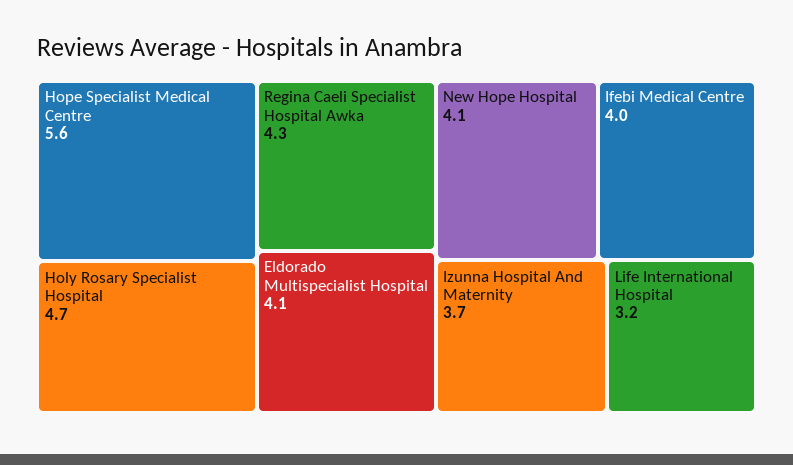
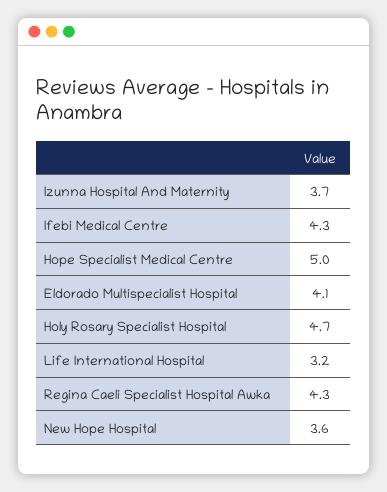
  {
-   "Hope Specialist Medical Centre": 5.6,
+   "Hope Specialist Medical Centre": 5,
    "Holy Rosary Specialist Hospital": 4.7,
    "Regina Caeli Specialist Hospital Awka": 4.3,
    "Eldorado Multispecialist Hospital": 4.1,
-   "New Hope Hospital": 4.1,
+   "New Hope Hospital": 3.6,
-   "Ifebi Medical Centre": 4,
+   "Ifebi Medical Centre": 4.3,
    "Izunna Hospital And Maternity": 3.7,
    "Life International Hospital": 3.2
  }

